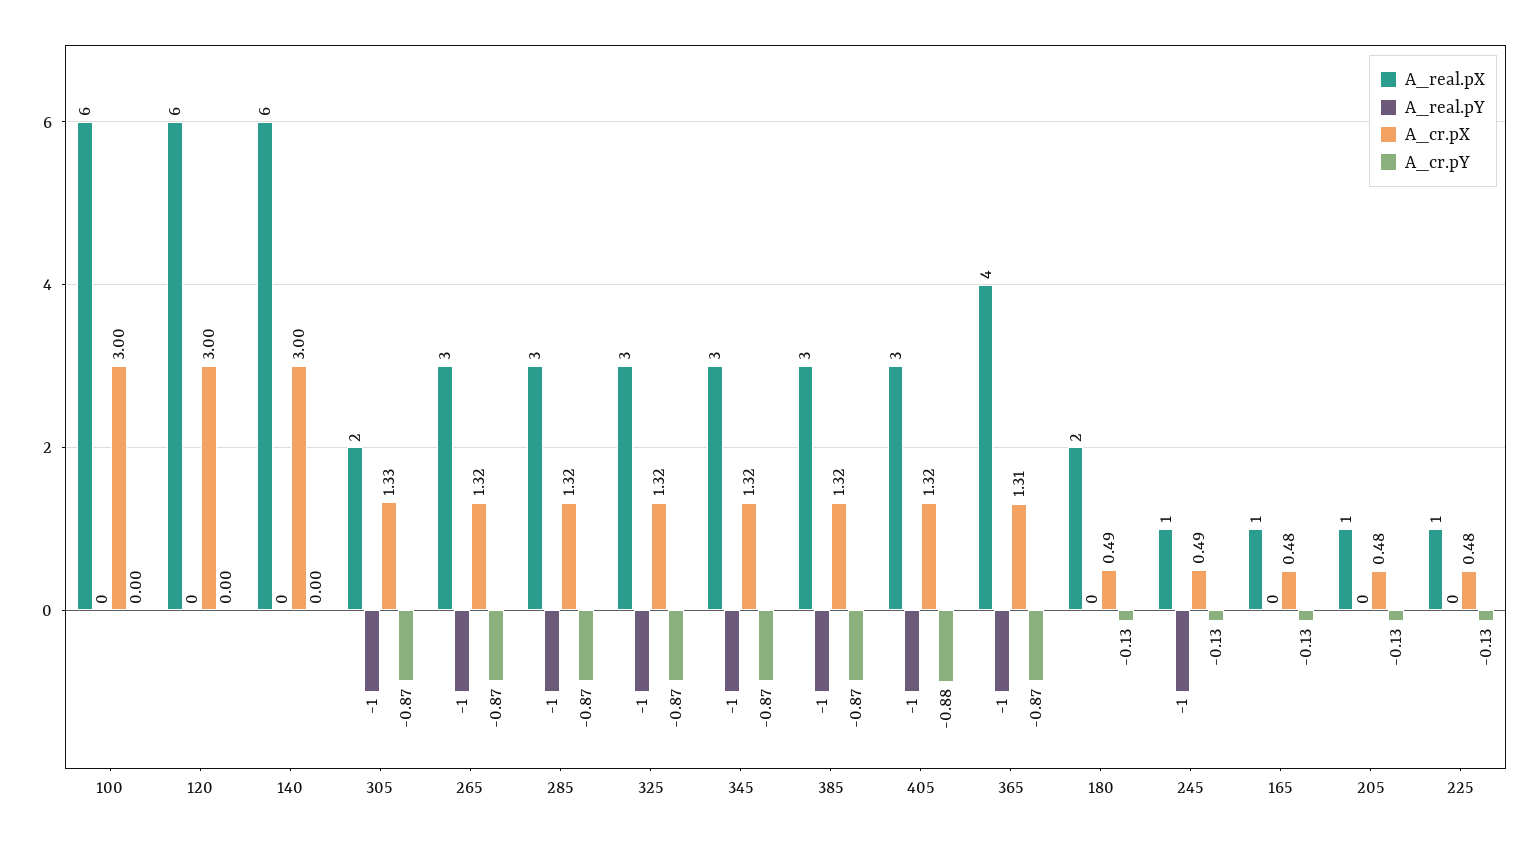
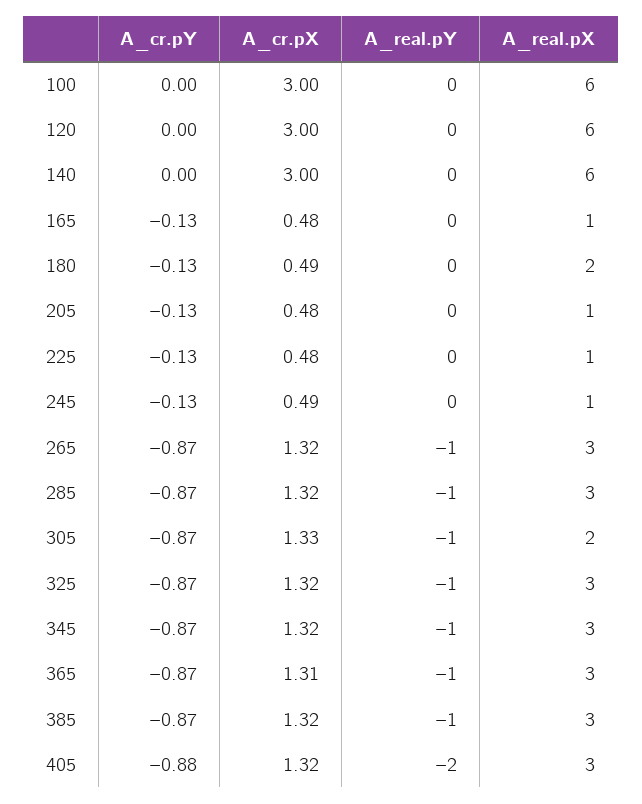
  {
    "A_real.pX": {
      "100": 6,
      "120": 6,
      "140": 6,
      "305": 2,
      "265": 3,
      "285": 3,
      "325": 3,
      "345": 3,
      "385": 3,
      "405": 3,
-     "365": 4,
+     "365": 3,
      "180": 2,
      "245": 1,
      "165": 1,
      "205": 1,
      "225": 1
    },
    "A_real.pY": {
      "100": 0,
      "120": 0,
      "140": 0,
      "305": -1,
      "265": -1,
      "285": -1,
      "325": -1,
      "345": -1,
      "385": -1,
-     "405": -1,
+     "405": -2,
      "365": -1,
      "180": 0,
-     "245": -1,
+     "245": 0,
      "165": 0,
      "205": 0,
      "225": 0
    },
    "A_cr.pX": {
      "100": 3,
      "120": 3,
      "140": 3,
      "305": 1.33,
      "265": 1.32,
      "285": 1.32,
      "325": 1.32,
      "345": 1.32,
      "385": 1.32,
      "405": 1.32,
      "365": 1.31,
      "180": 0.49,
      "245": 0.49,
      "165": 0.48,
      "205": 0.48,
      "225": 0.48
    },
    "A_cr.pY": {
      "100": 0,
      "120": 0,
      "140": 0,
      "305": -0.87,
      "265": -0.87,
      "285": -0.87,
      "325": -0.87,
      "345": -0.87,
      "385": -0.87,
      "405": -0.88,
      "365": -0.87,
      "180": -0.13,
      "245": -0.13,
      "165": -0.13,
      "205": -0.13,
      "225": -0.13
    }
  }

